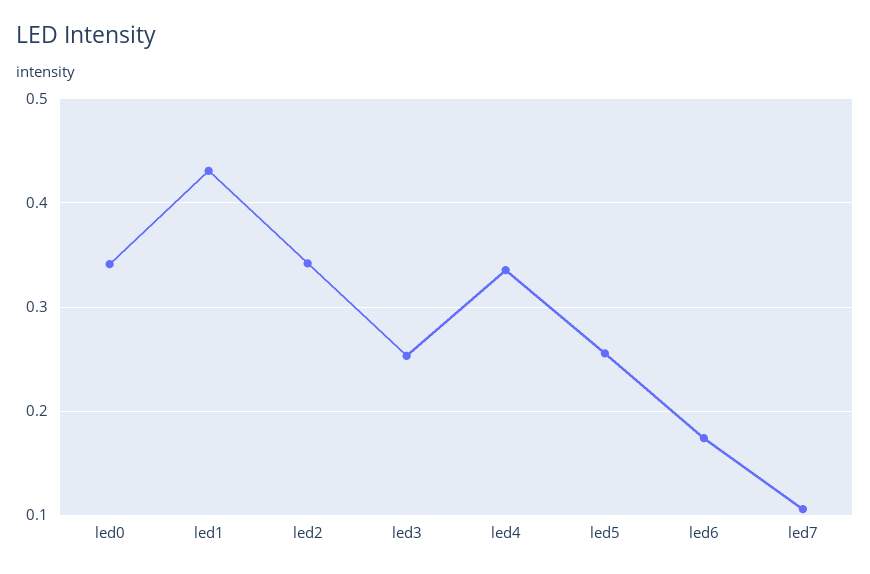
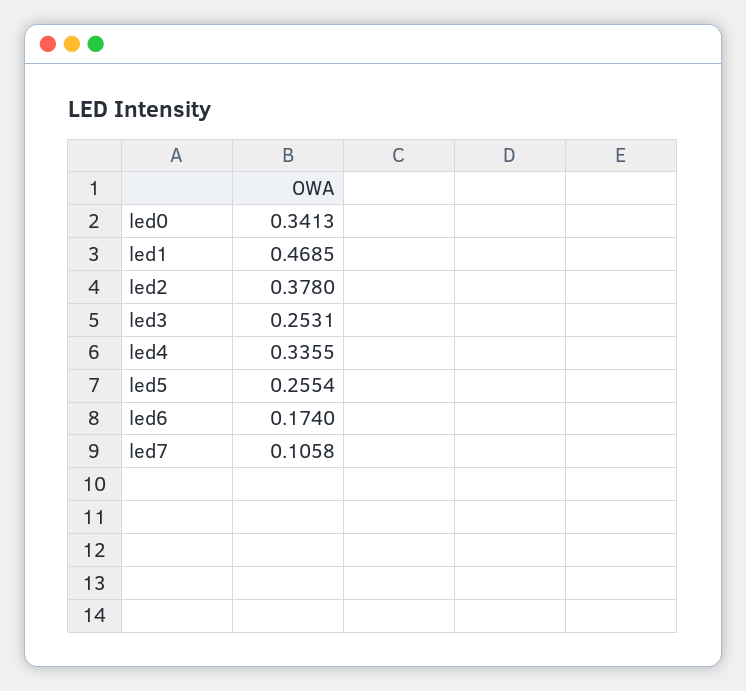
  {
    "led0": 0.3413,
-   "led1": 0.43,
+   "led1": 0.4685,
-   "led2": 0.34,
+   "led2": 0.378,
    "led3": 0.2531,
    "led4": 0.3355,
    "led5": 0.2554,
    "led6": 0.174,
    "led7": 0.1058
  }

